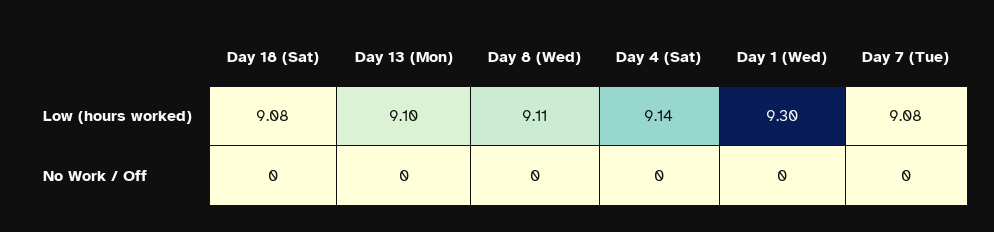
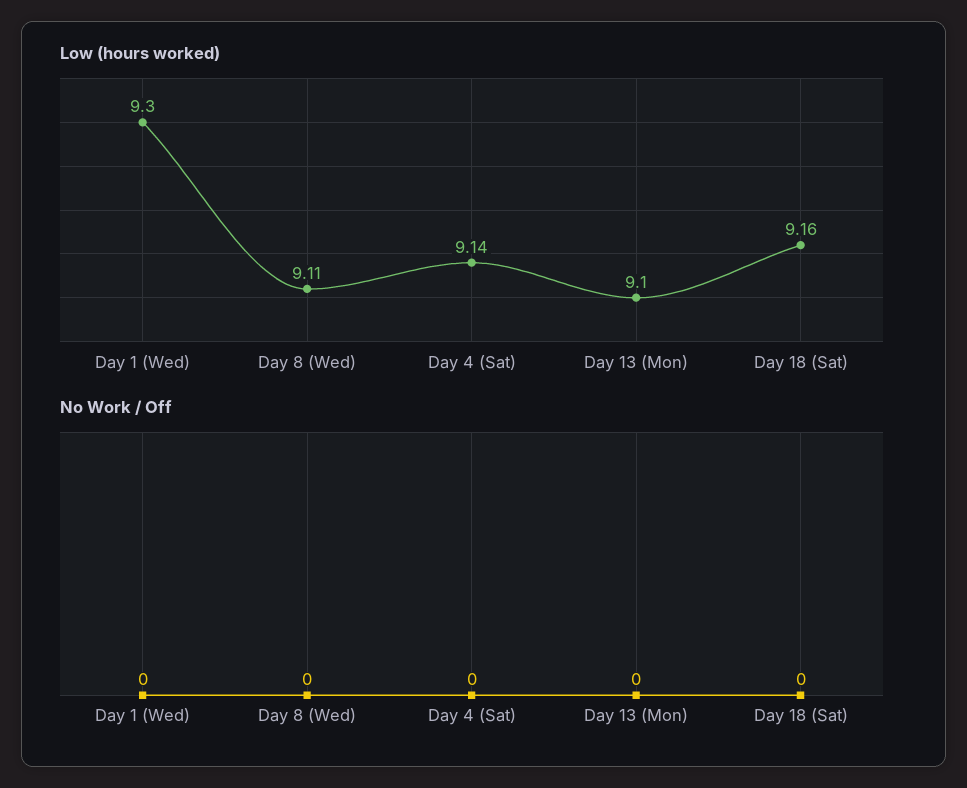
  {
    "Low (hours worked)": {
-     "Day 18 (Sat)": 9.08,
+     "Day 18 (Sat)": 9.16,
      "Day 13 (Mon)": 9.1,
      "Day 8 (Wed)": 9.11,
      "Day 4 (Sat)": 9.14,
-     "Day 1 (Wed)": 9.3,
+     "Day 1 (Wed)": 9.3
-     "Day 7 (Tue)": 9.08
    },
    "No Work / Off": {
      "Day 18 (Sat)": 0,
      "Day 13 (Mon)": 0,
      "Day 8 (Wed)": 0,
      "Day 4 (Sat)": 0,
-     "Day 1 (Wed)": 0,
+     "Day 1 (Wed)": 0
-     "Day 7 (Tue)": 0
    }
  }

